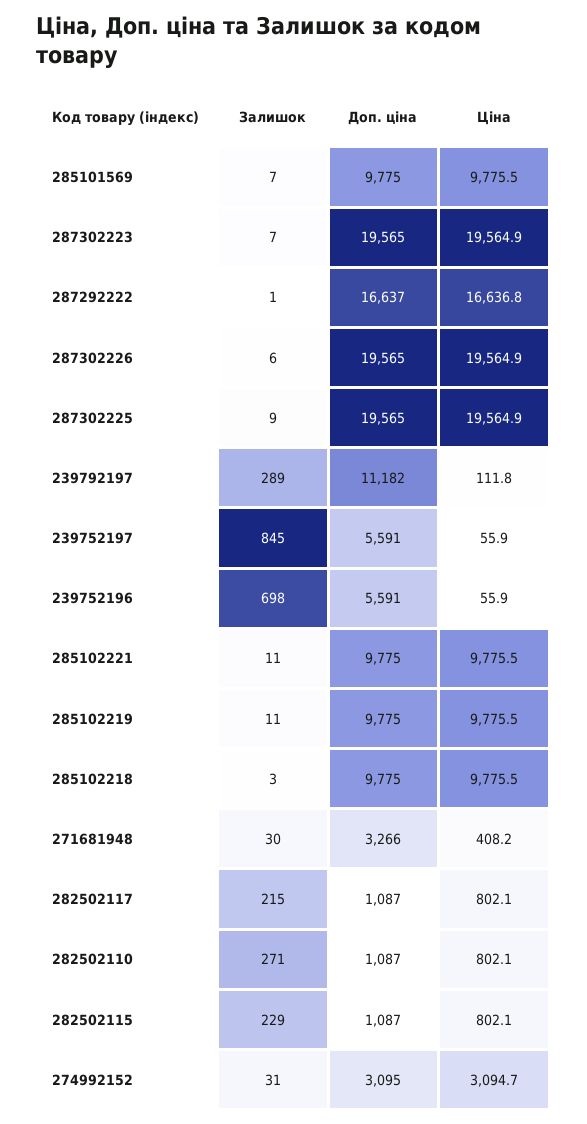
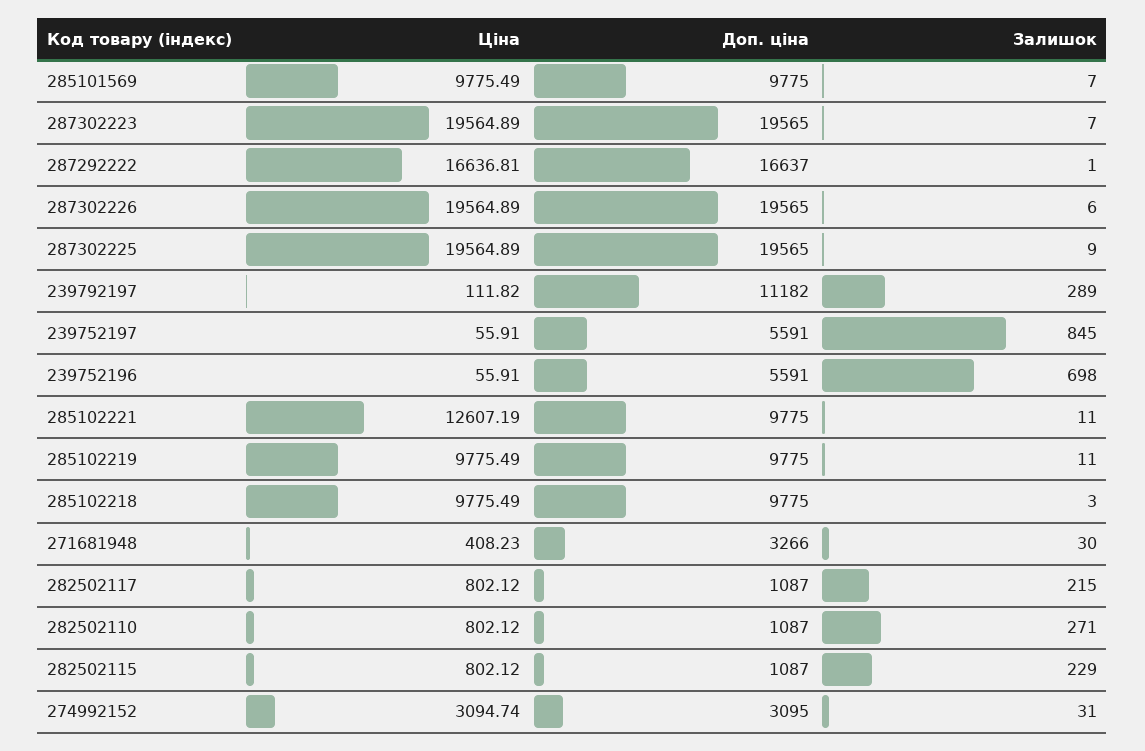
  {
    "Залишок": {
      "285101569": 7,
      "287302223": 7,
      "287292222": 1,
      "287302226": 6,
      "287302225": 9,
      "239792197": 289,
      "239752197": 845,
      "239752196": 698,
      "285102221": 11,
      "285102219": 11,
      "285102218": 3,
      "271681948": 30,
      "282502117": 215,
      "282502110": 271,
      "282502115": 229,
      "274992152": 31
    },
    "Доп. ціна": {
      "285101569": 9775,
      "287302223": 19565,
      "287292222": 16637,
      "287302226": 19565,
      "287302225": 19565,
      "239792197": 11182,
      "239752197": 5591,
      "239752196": 5591,
      "285102221": 9775,
      "285102219": 9775,
      "285102218": 9775,
      "271681948": 3266,
      "282502117": 1087,
      "282502110": 1087,
      "282502115": 1087,
      "274992152": 3095
    },
    "Ціна": {
      "285101569": 9775.49,
      "287302223": 19564.89,
      "287292222": 16636.81,
      "287302226": 19564.89,
      "287302225": 19564.89,
      "239792197": 111.82,
      "239752197": 55.91,
      "239752196": 55.91,
-     "285102221": 9775.5,
+     "285102221": 12607.19,
      "285102219": 9775.49,
      "285102218": 9775.49,
      "271681948": 408.23,
      "282502117": 802.12,
      "282502110": 802.12,
      "282502115": 802.12,
      "274992152": 3094.74
    }
  }

